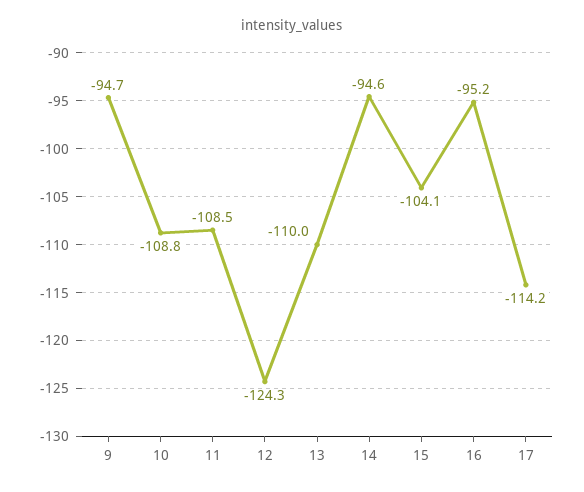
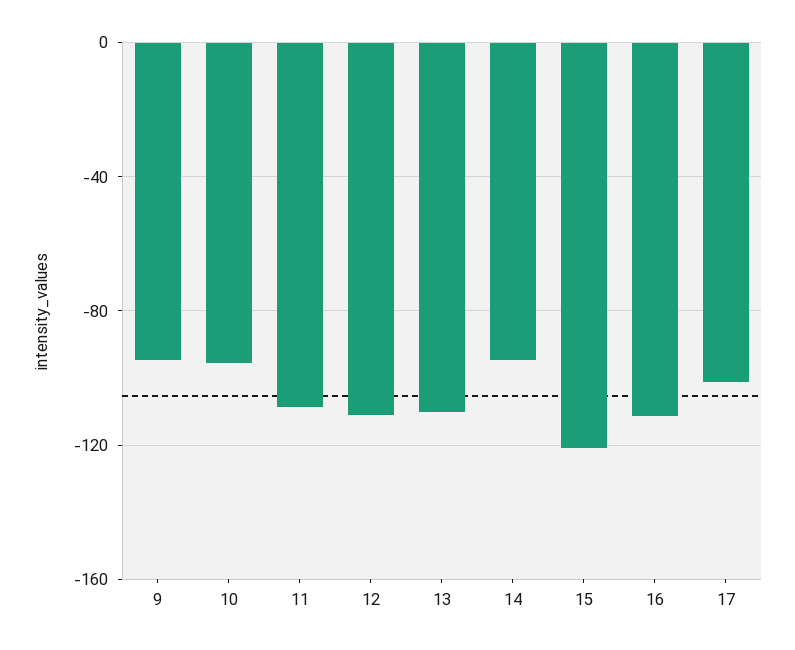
  {
    "9": -94.7,
-   "10": -108.8,
+   "10": -95,
    "11": -108.5,
-   "12": -124.3,
+   "12": -110,
    "13": -110,
    "14": -94.6,
-   "15": -104.1,
+   "15": -120,
-   "16": -95.2,
+   "16": -110,
-   "17": -114.2
+   "17": -100
  }

